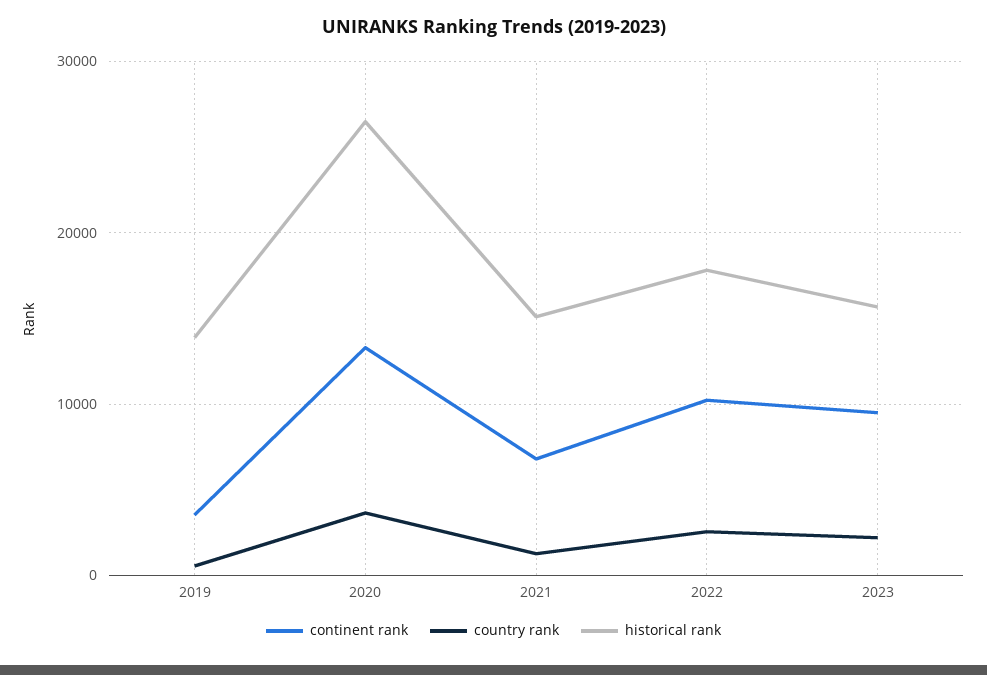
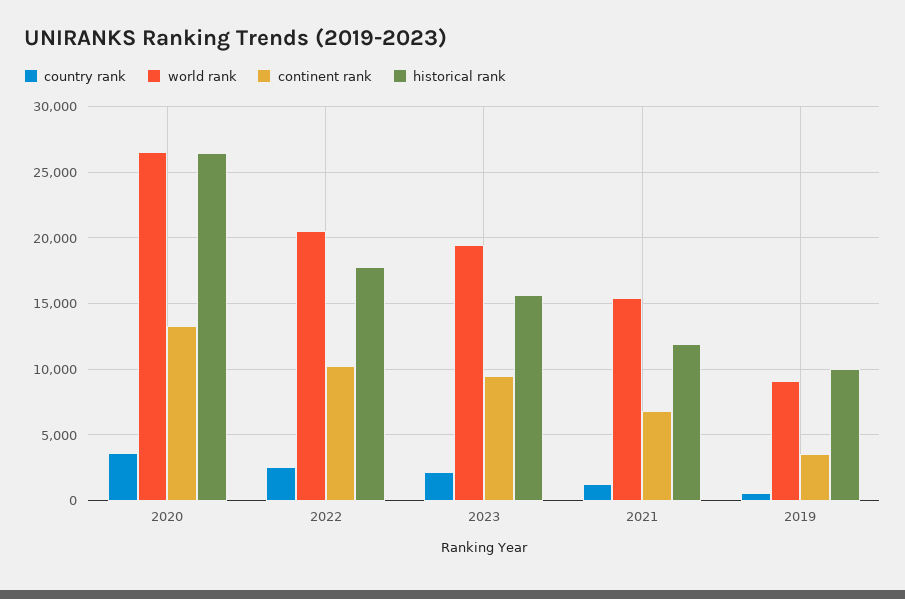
  {
    "continent rank": {
      "2019": 3500,
      "2020": 13500,
      "2021": 7000,
      "2022": 10000,
      "2023": 9500
    },
    "country rank": {
      "2019": 500,
      "2020": 3500,
      "2021": 1500,
      "2022": 2500,
      "2023": 2000
    },
    "historical rank": {
-     "2019": 14000,
+     "2019": 10000,
      "2020": 26500,
-     "2021": 15000,
+     "2021": 12000,
      "2022": 18000,
      "2023": 15500
-   }
+   },
+   "world rank": {
+     "2020": 26500,
+     "2022": 20500,
+     "2023": 19500,
+     "2021": 15500,
+     "2019": 9000
+   }
  }

